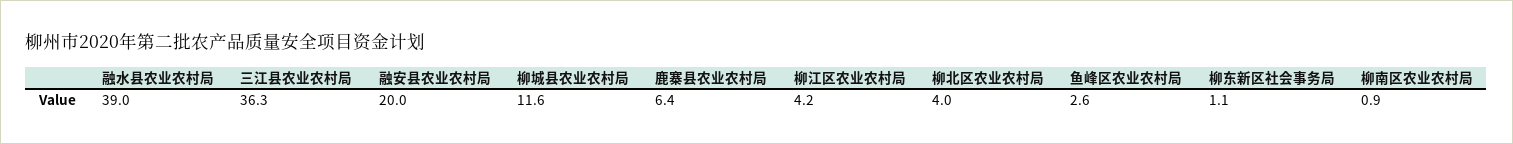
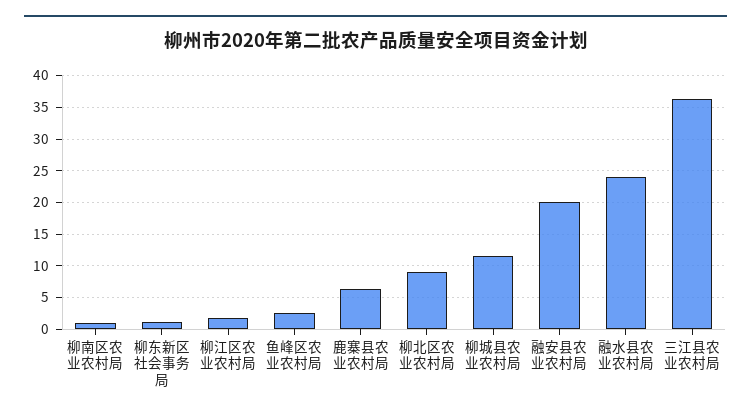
  {
-   "融水县农业农村局": 39,
+   "融水县农业农村局": 24,
    "三江县农业农村局": 36.3,
    "融安县农业农村局": 20,
    "柳城县农业农村局": 11.6,
    "鹿寨县农业农村局": 6.4,
-   "柳江区农业农村局": 4.2,
+   "柳江区农业农村局": 2,
-   "柳北区农业农村局": 4,
+   "柳北区农业农村局": 9,
    "鱼峰区农业农村局": 2.6,
    "柳东新区社会事务局": 1.1,
    "柳南区农业农村局": 0.9
  }

